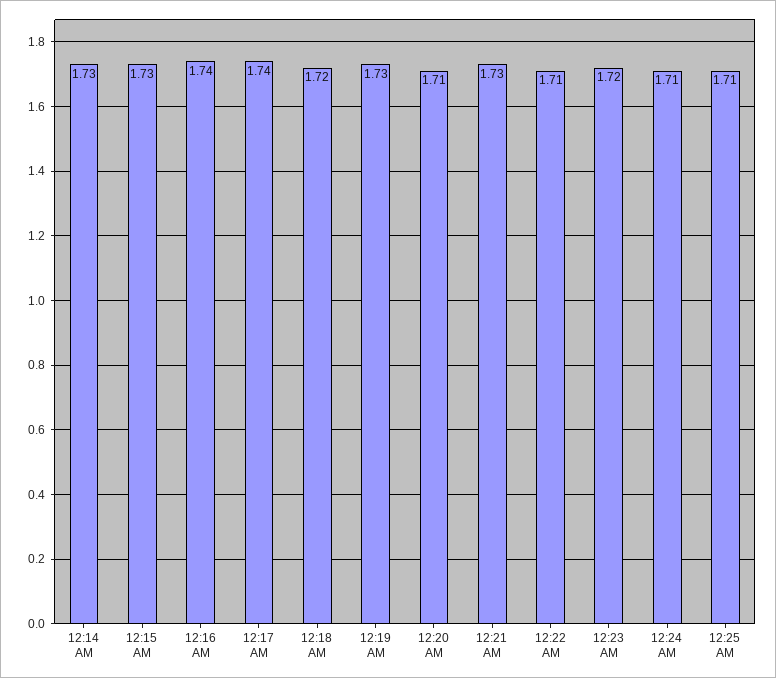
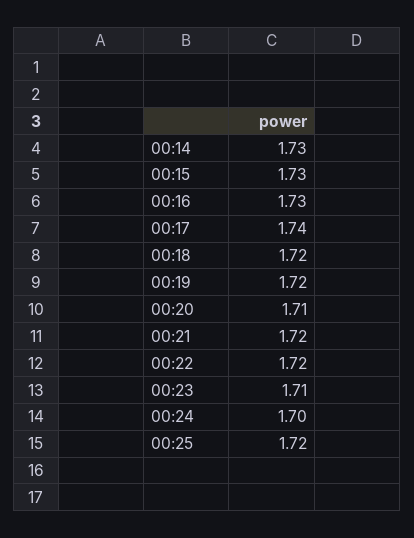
  {
    "12:14 AM": 1.73,
    "12:15 AM": 1.73,
-   "12:16 AM": 1.74,
+   "12:16 AM": 1.73,
    "12:17 AM": 1.74,
    "12:18 AM": 1.72,
-   "12:19 AM": 1.73,
+   "12:19 AM": 1.72,
    "12:20 AM": 1.71,
-   "12:21 AM": 1.73,
+   "12:21 AM": 1.72,
-   "12:22 AM": 1.71,
+   "12:22 AM": 1.72,
-   "12:23 AM": 1.72,
+   "12:23 AM": 1.71,
-   "12:24 AM": 1.71,
+   "12:24 AM": 1.7,
-   "12:25 AM": 1.71
+   "12:25 AM": 1.72
  }

